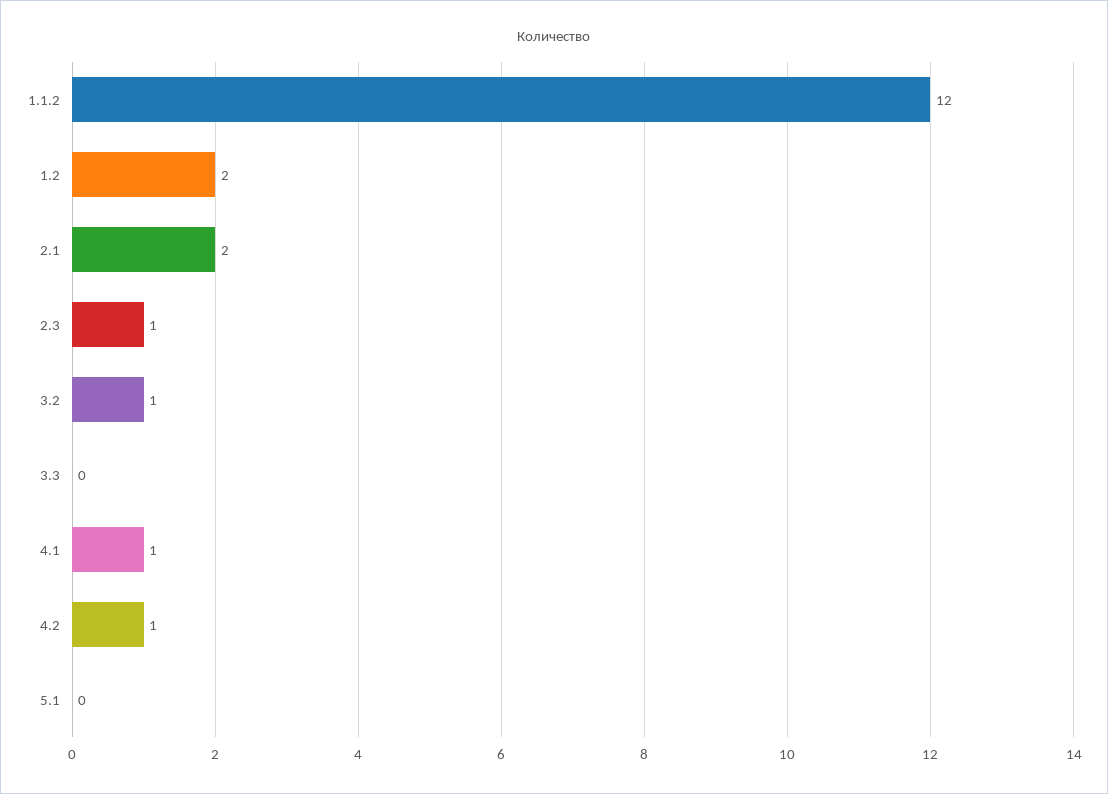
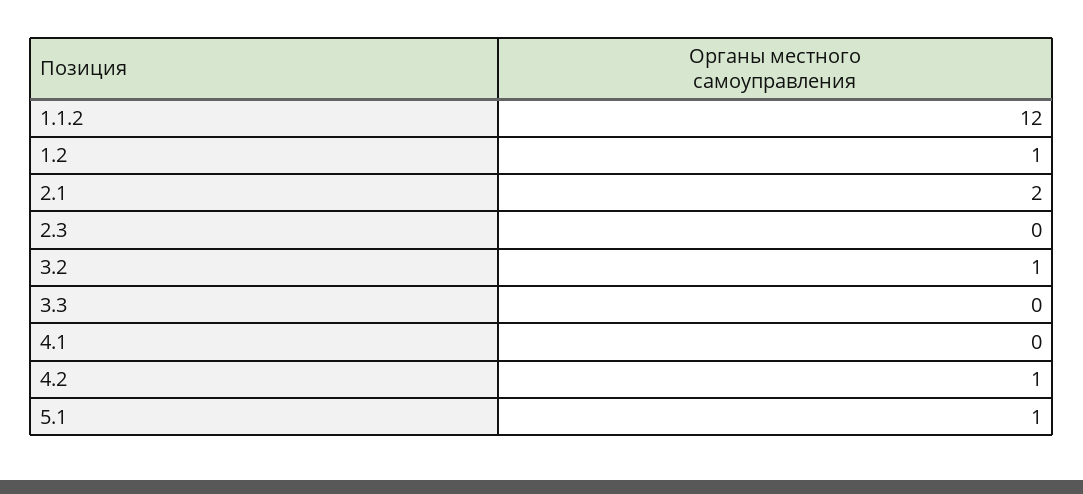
  {
    "1.1.2": 12,
-   "1.2": 2,
+   "1.2": 1,
    "2.1": 2,
-   "2.3": 1,
+   "2.3": 0,
    "3.2": 1,
    "3.3": 0,
-   "4.1": 1,
+   "4.1": 0,
    "4.2": 1,
-   "5.1": 0
+   "5.1": 1
  }

